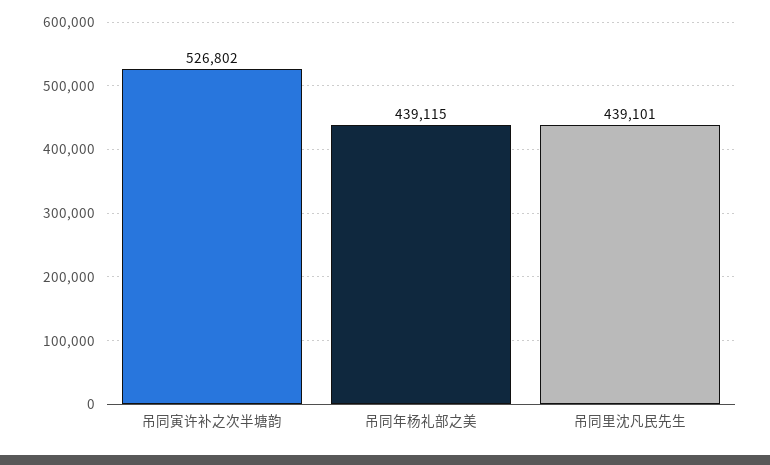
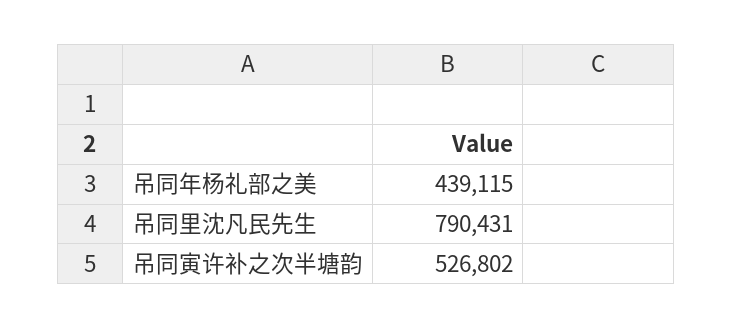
  {
    "吊同寅许补之次半塘韵": 526802,
    "吊同年杨礼部之美": 439115,
-   "吊同里沈凡民先生": 439101
+   "吊同里沈凡民先生": 790431
  }

